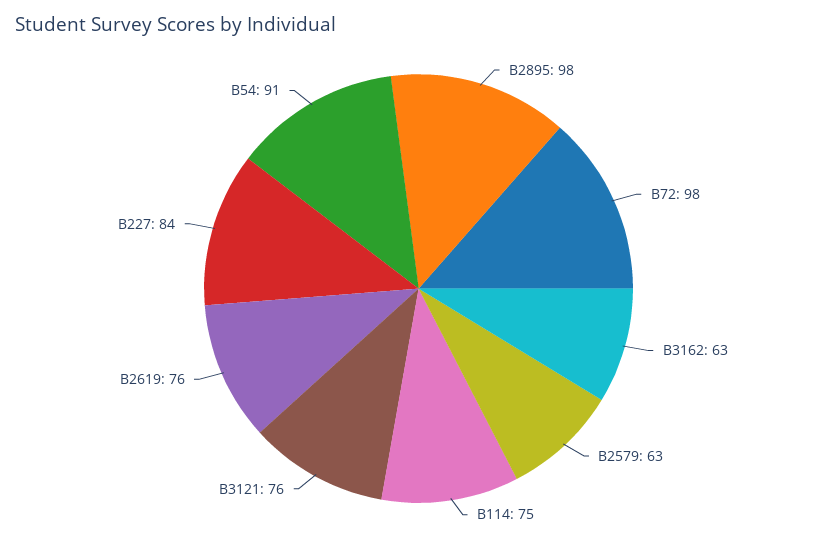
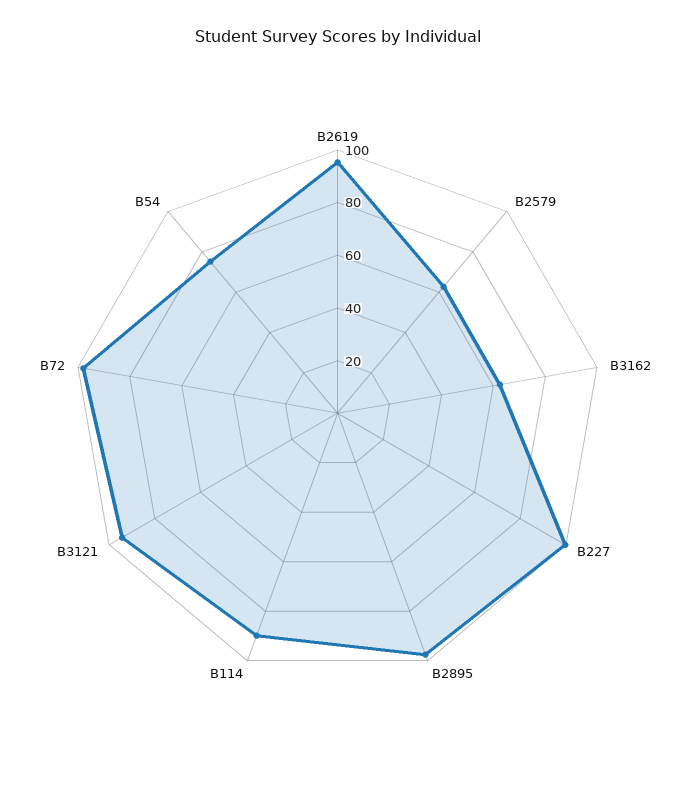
  {
    "B2895": 98,
    "B72": 98,
    "B3162": 63,
    "B2579": 63,
-   "B114": 75,
+   "B114": 90,
-   "B3121": 76,
+   "B3121": 95,
-   "B2619": 76,
+   "B2619": 95,
-   "B227": 84,
+   "B227": 100,
-   "B54": 91
+   "B54": 75
  }

